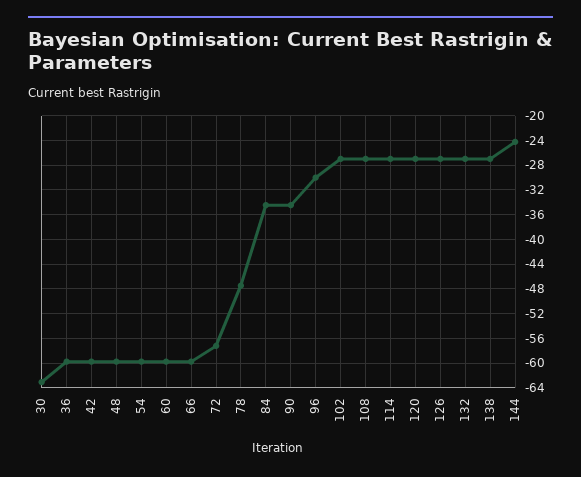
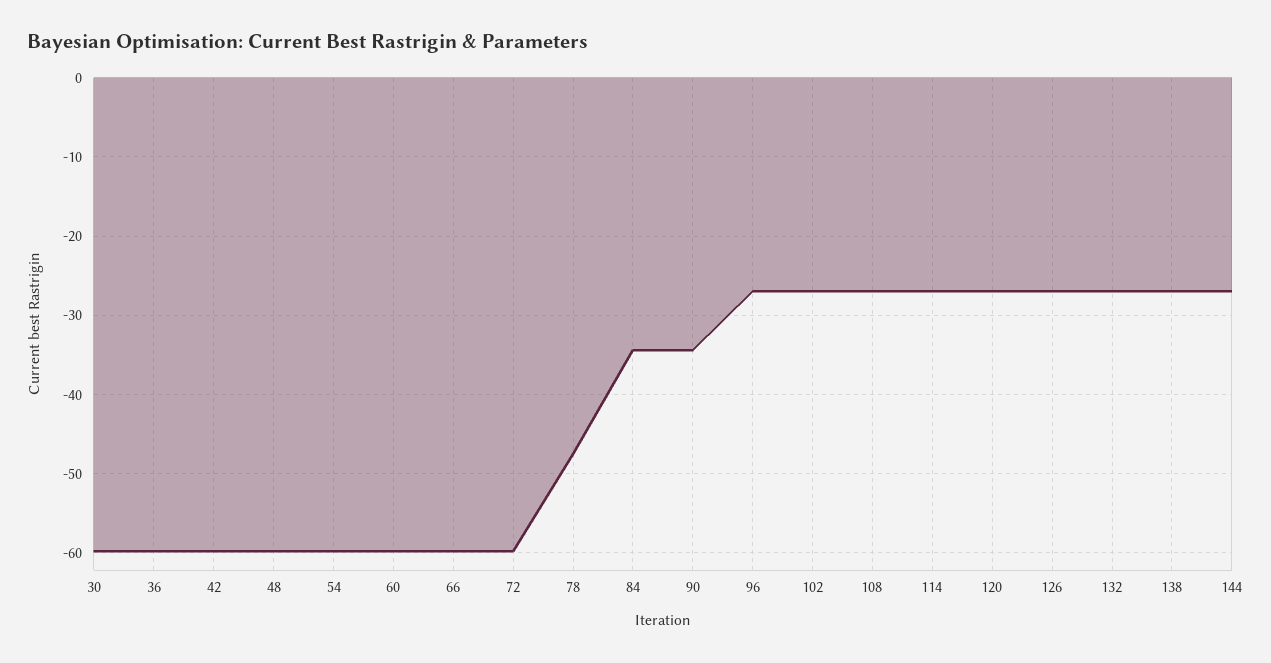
  {
-   "30": -63,
+   "30": -60,
    "36": -60,
    "42": -60,
    "48": -60,
    "54": -60,
    "60": -60,
    "66": -60,
-   "72": -57,
+   "72": -60,
    "78": -47,
    "84": -34,
    "90": -34,
-   "96": -30,
+   "96": -27,
    "102": -27,
    "108": -27,
    "114": -27,
    "120": -27,
    "126": -27,
    "132": -27,
    "138": -27,
-   "144": -24
+   "144": -27
  }

